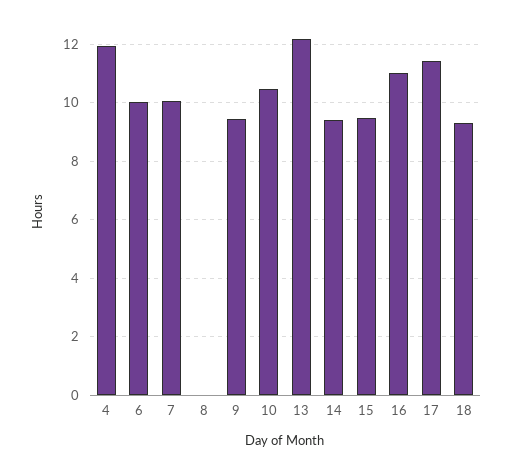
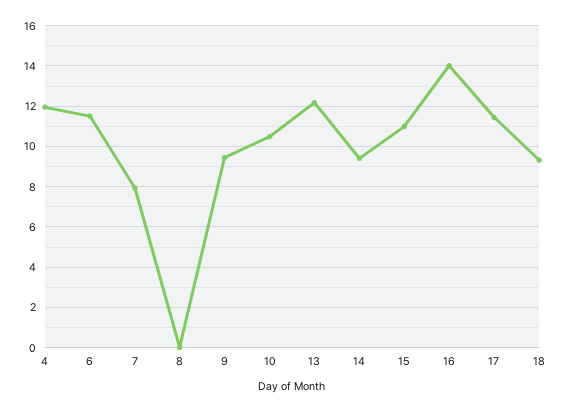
  {
    "4": 12,
-   "6": 10,
+   "6": 11.5,
-   "7": 10,
+   "7": 8,
    "8": 0,
    "9": 9.5,
    "10": 10.5,
    "13": 12.25,
    "14": 9.5,
-   "15": 9.5,
+   "15": 11,
-   "16": 11,
+   "16": 14,
    "17": 11.5,
    "18": 9.25
  }

